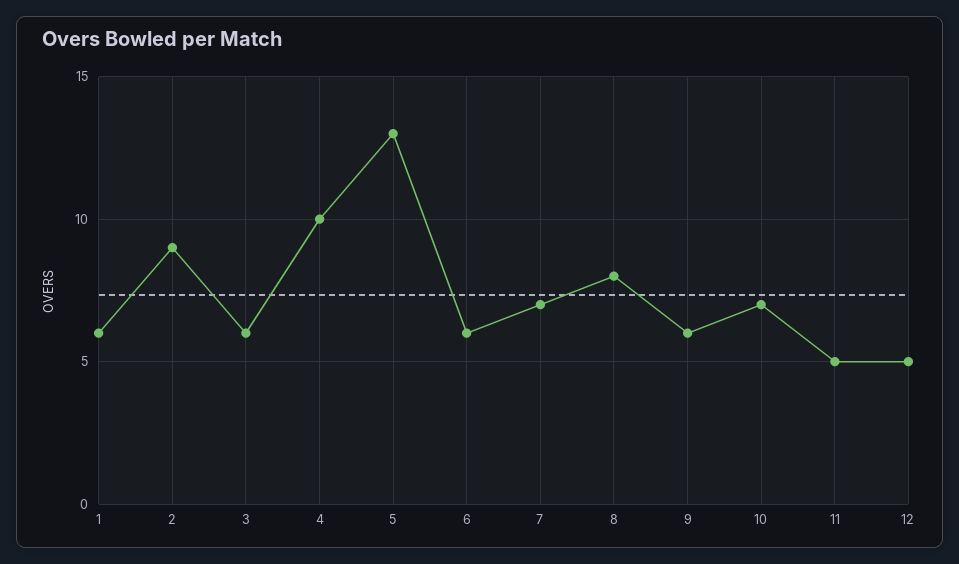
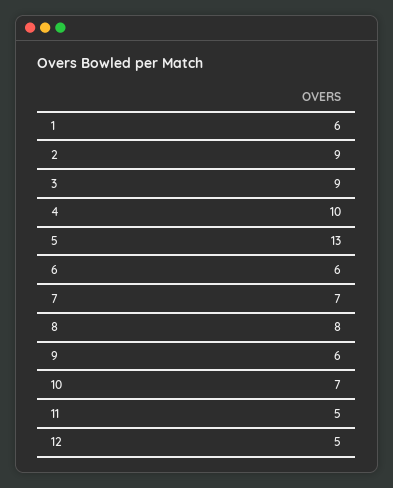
  {
    "1": 6,
    "2": 9,
-   "3": 6,
+   "3": 9,
    "4": 10,
    "5": 13,
    "6": 6,
    "7": 7,
    "8": 8,
    "9": 6,
    "10": 7,
    "11": 5,
    "12": 5
  }

